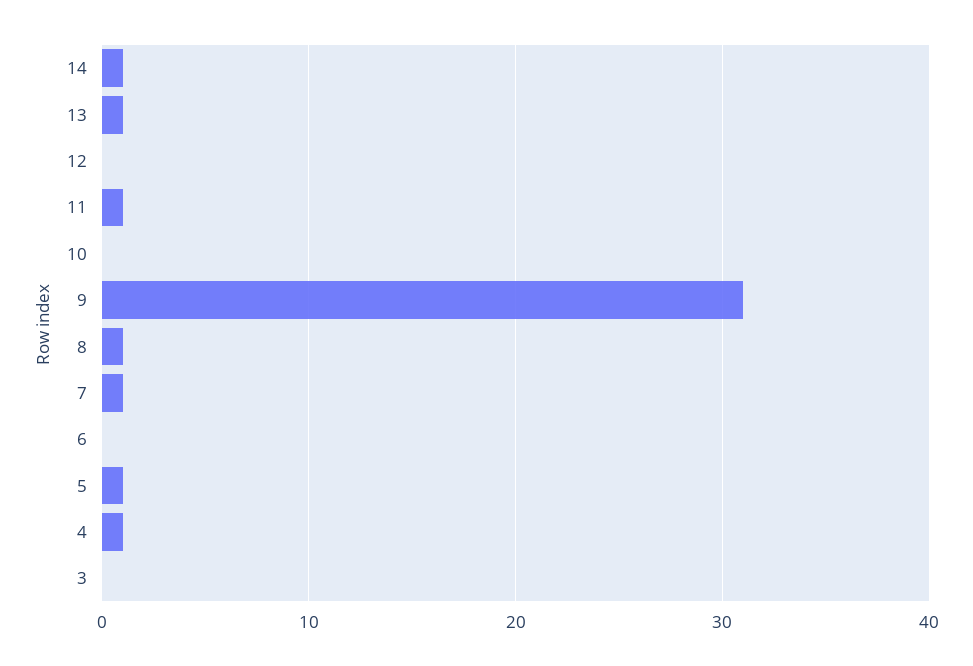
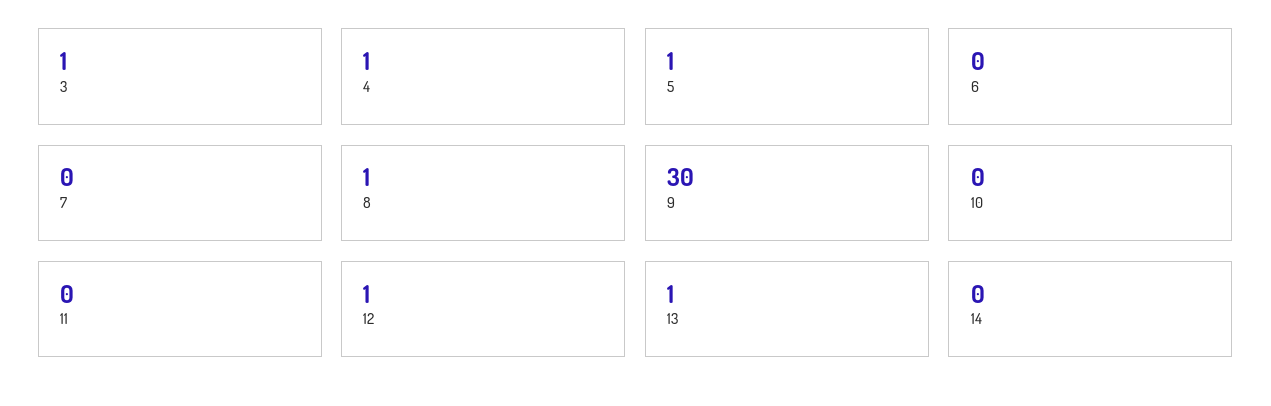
  {
-   "14": 1,
+   "14": 0,
    "13": 1,
-   "12": 0,
+   "12": 1,
-   "11": 1,
+   "11": 0,
    "10": 0,
-   "9": 31,
+   "9": 30,
    "8": 1,
-   "7": 1,
+   "7": 0,
    "6": 0,
    "5": 1,
    "4": 1,
-   "3": 0
+   "3": 1
  }

